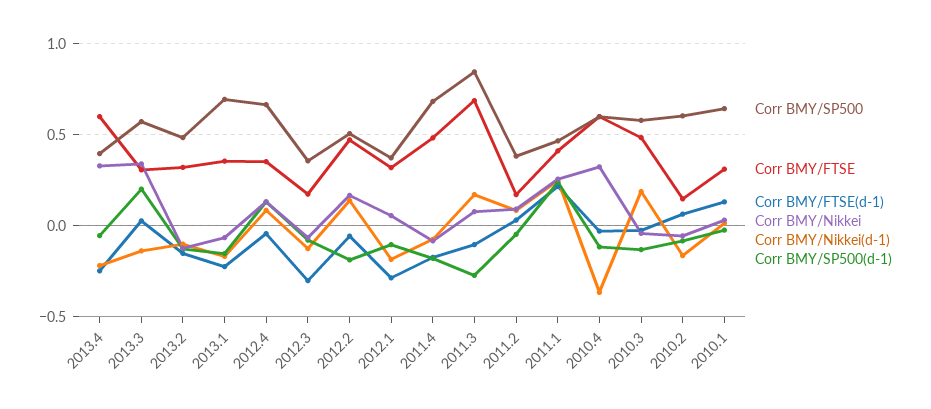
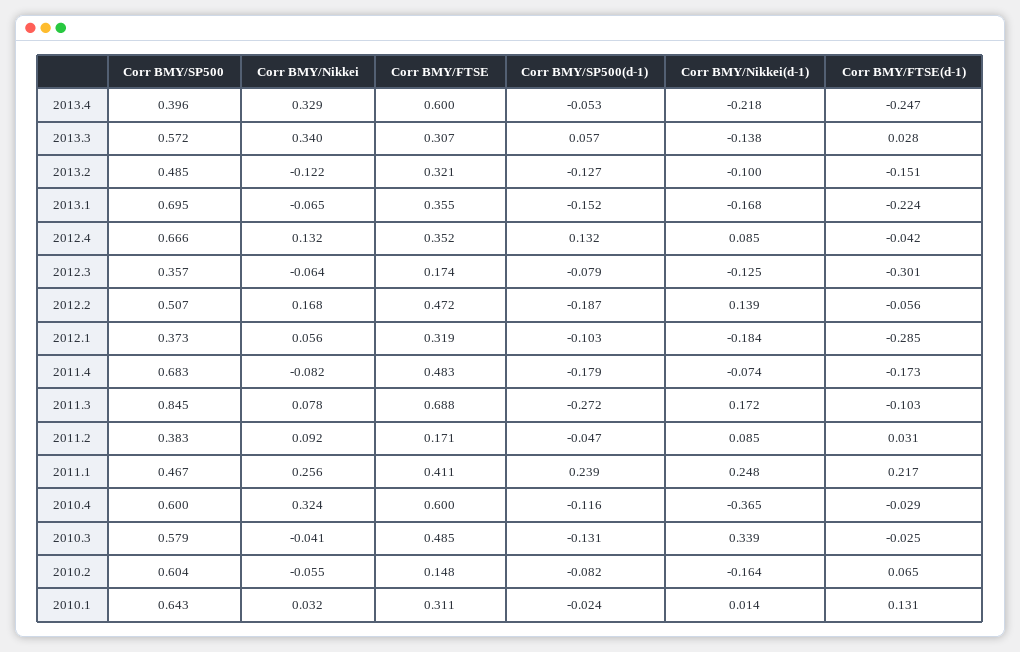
  {
    "Corr BMY/SP500": {
      "2013.4": 0.396,
      "2013.3": 0.572,
      "2013.2": 0.485,
      "2013.1": 0.695,
      "2012.4": 0.666,
      "2012.3": 0.357,
      "2012.2": 0.507,
      "2012.1": 0.373,
      "2011.4": 0.683,
      "2011.3": 0.845,
      "2011.2": 0.383,
      "2011.1": 0.467,
      "2010.4": 0.6,
      "2010.3": 0.579,
      "2010.2": 0.604,
      "2010.1": 0.643
    },
    "Corr BMY/FTSE": {
      "2013.4": 0.6,
      "2013.3": 0.307,
      "2013.2": 0.321,
      "2013.1": 0.355,
      "2012.4": 0.352,
      "2012.3": 0.174,
      "2012.2": 0.472,
      "2012.1": 0.319,
      "2011.4": 0.483,
      "2011.3": 0.688,
      "2011.2": 0.171,
      "2011.1": 0.411,
      "2010.4": 0.6,
      "2010.3": 0.485,
      "2010.2": 0.148,
      "2010.1": 0.311
    },
    "Corr BMY/FTSE(d-1)": {
      "2013.4": -0.247,
      "2013.3": 0.028,
      "2013.2": -0.151,
      "2013.1": -0.224,
      "2012.4": -0.042,
      "2012.3": -0.301,
      "2012.2": -0.056,
      "2012.1": -0.285,
      "2011.4": -0.173,
      "2011.3": -0.103,
      "2011.2": 0.031,
      "2011.1": 0.217,
      "2010.4": -0.029,
      "2010.3": -0.025,
      "2010.2": 0.065,
      "2010.1": 0.131
    },
    "Corr BMY/Nikkei": {
      "2013.4": 0.329,
      "2013.3": 0.34,
      "2013.2": -0.122,
      "2013.1": -0.065,
      "2012.4": 0.132,
      "2012.3": -0.064,
      "2012.2": 0.168,
      "2012.1": 0.056,
      "2011.4": -0.082,
      "2011.3": 0.078,
      "2011.2": 0.092,
      "2011.1": 0.256,
      "2010.4": 0.324,
      "2010.3": -0.041,
      "2010.2": -0.055,
      "2010.1": 0.032
    },
    "Corr BMY/Nikkei(d-1)": {
      "2013.4": -0.218,
      "2013.3": -0.138,
      "2013.2": -0.1,
      "2013.1": -0.168,
      "2012.4": 0.085,
      "2012.3": -0.125,
      "2012.2": 0.139,
      "2012.1": -0.184,
      "2011.4": -0.074,
      "2011.3": 0.172,
      "2011.2": 0.085,
      "2011.1": 0.248,
      "2010.4": -0.365,
-     "2010.3": 0.2,
+     "2010.3": 0.339,
      "2010.2": -0.164,
      "2010.1": 0.014
    },
    "Corr BMY/SP500(d-1)": {
      "2013.4": -0.053,
-     "2013.3": 0.2,
+     "2013.3": 0.057,
      "2013.2": -0.127,
      "2013.1": -0.152,
      "2012.4": 0.132,
      "2012.3": -0.079,
      "2012.2": -0.187,
      "2012.1": -0.103,
      "2011.4": -0.179,
      "2011.3": -0.272,
      "2011.2": -0.047,
      "2011.1": 0.239,
      "2010.4": -0.116,
      "2010.3": -0.131,
      "2010.2": -0.082,
      "2010.1": -0.024
    }
  }

